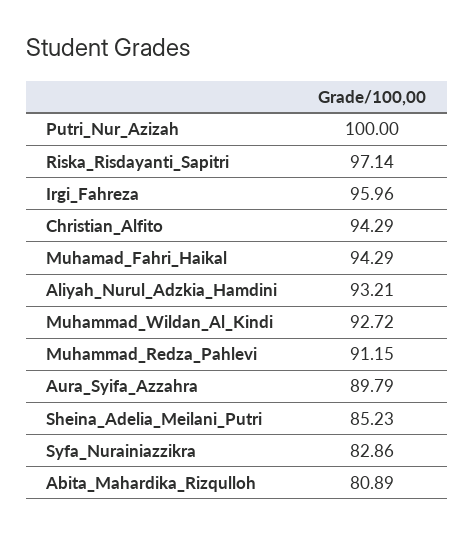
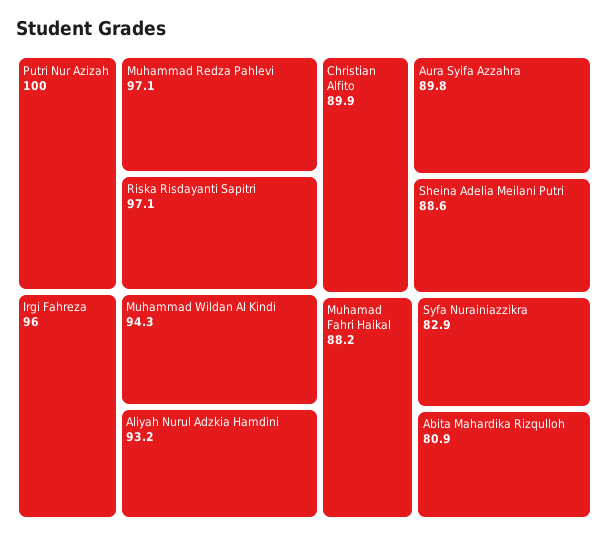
  {
    "Putri_Nur_Azizah": 100,
    "Riska_Risdayanti_Sapitri": 97.14,
    "Irgi_Fahreza": 95.96,
-   "Christian_Alfito": 94.29,
+   "Christian_Alfito": 89.9,
-   "Muhamad_Fahri_Haikal": 94.29,
+   "Muhamad_Fahri_Haikal": 88.2,
    "Aliyah_Nurul_Adzkia_Hamdini": 93.21,
-   "Muhammad_Wildan_Al_Kindi": 92.72,
+   "Muhammad_Wildan_Al_Kindi": 94.3,
-   "Muhammad_Redza_Pahlevi": 91.15,
+   "Muhammad_Redza_Pahlevi": 97.1,
    "Aura_Syifa_Azzahra": 89.79,
-   "Sheina_Adelia_Meilani_Putri": 85.23,
+   "Sheina_Adelia_Meilani_Putri": 88.6,
    "Syfa_Nurainiazzikra": 82.86,
    "Abita_Mahardika_Rizqulloh": 80.89
  }

